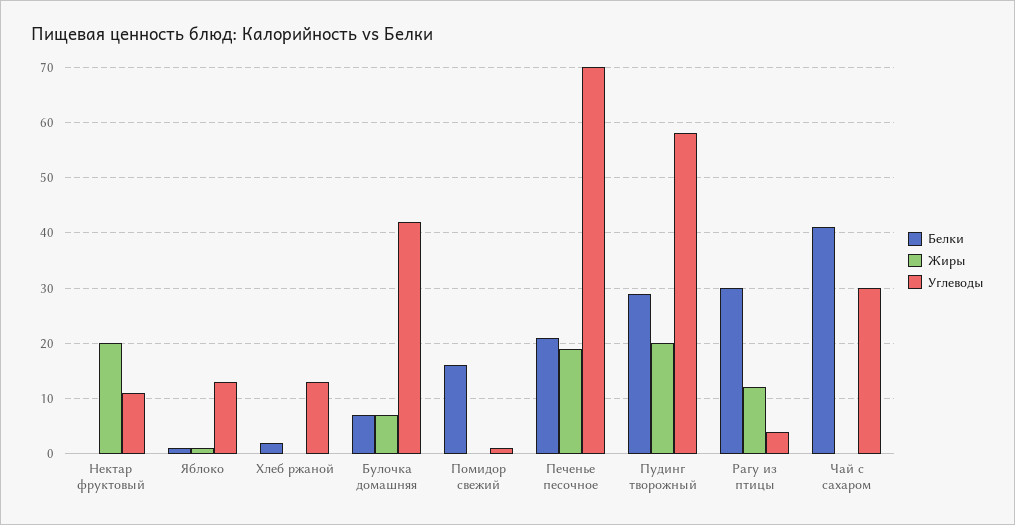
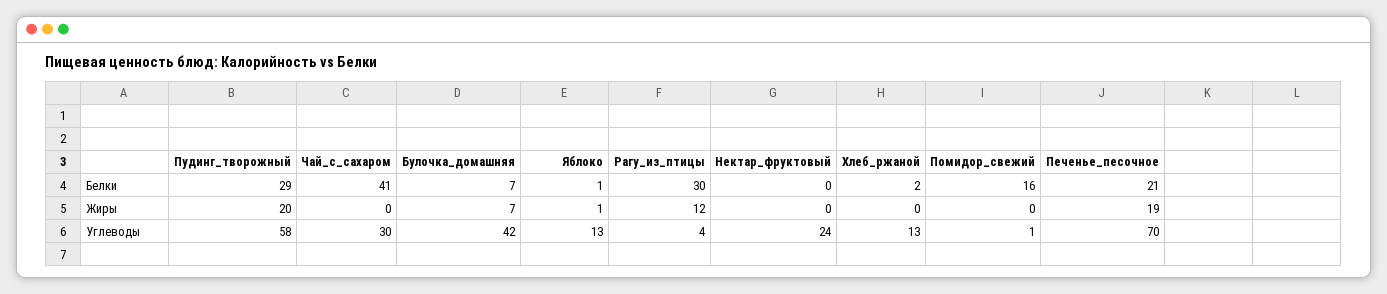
  {
    "Белки": {
      "Нектар фруктовый": 0,
      "Яблоко": 1,
      "Хлеб ржаной": 2,
      "Булочка домашняя": 7,
      "Помидор свежий": 16,
      "Печенье песочное": 21,
      "Пудинг творожный": 29,
      "Рагу из птицы": 30,
      "Чай с сахаром": 41
    },
    "Жиры": {
-     "Нектар фруктовый": 20,
+     "Нектар фруктовый": 0,
      "Яблоко": 1,
      "Хлеб ржаной": 0,
      "Булочка домашняя": 7,
      "Помидор свежий": 0,
      "Печенье песочное": 19,
      "Пудинг творожный": 20,
      "Рагу из птицы": 12,
      "Чай с сахаром": 0
    },
    "Углеводы": {
-     "Нектар фруктовый": 10,
+     "Нектар фруктовый": 24,
      "Яблоко": 13,
      "Хлеб ржаной": 13,
      "Булочка домашняя": 42,
      "Помидор свежий": 1,
      "Печенье песочное": 70,
      "Пудинг творожный": 58,
      "Рагу из птицы": 4,
      "Чай с сахаром": 30
    }
  }

